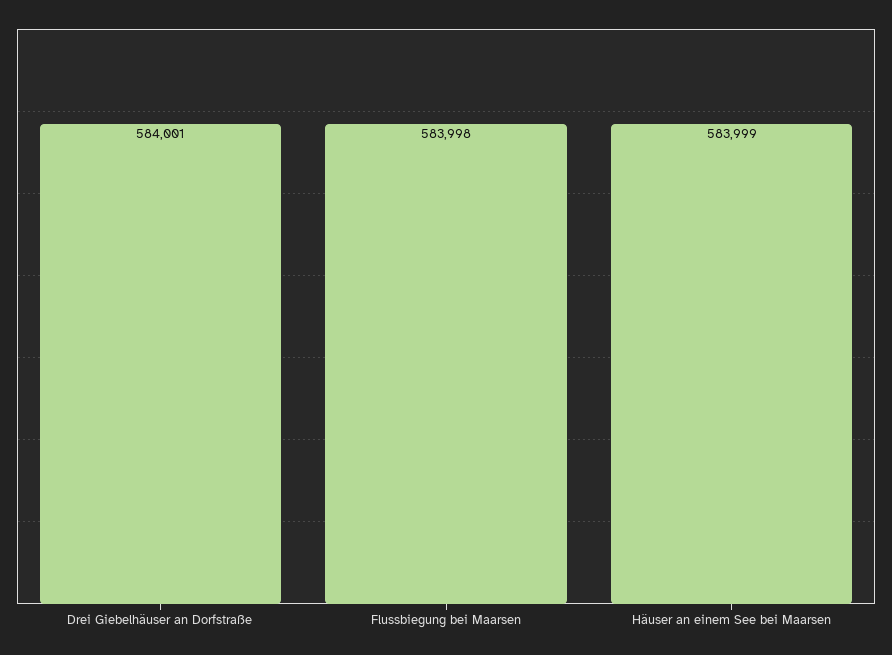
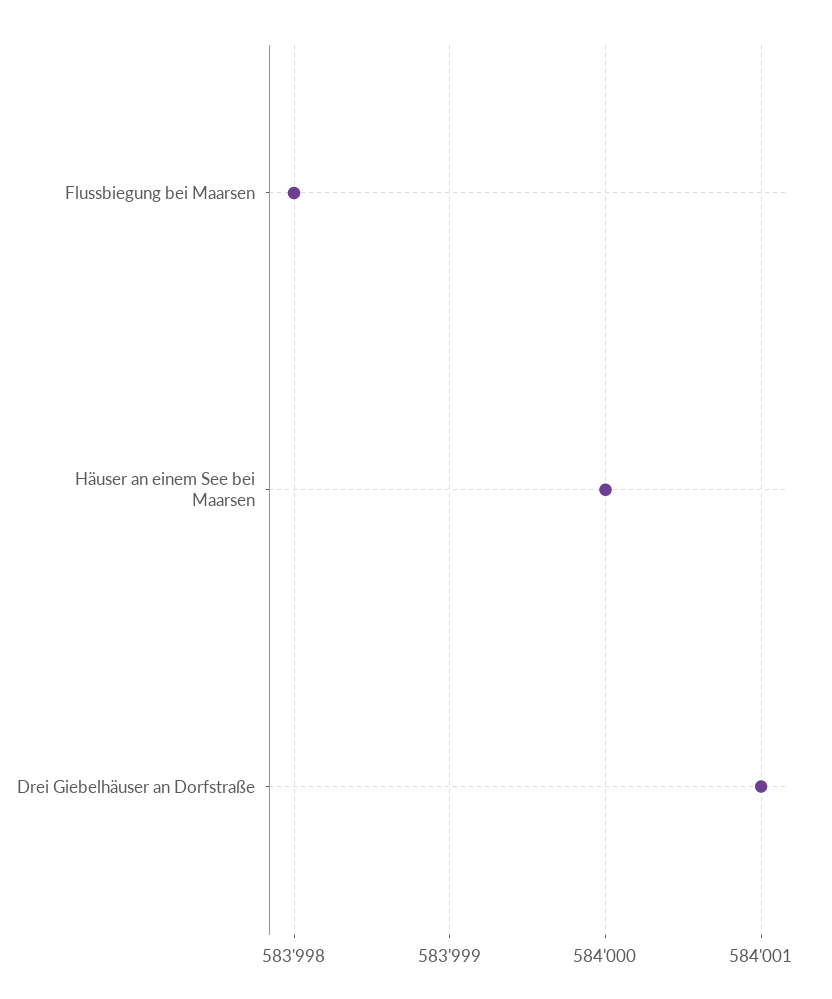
  {
    "Drei Giebelhäuser an Dorfstraße": 584001,
    "Flussbiegung bei Maarsen": 583998,
-   "Häuser an einem See bei Maarsen": 583999
+   "Häuser an einem See bei Maarsen": 584000
  }

